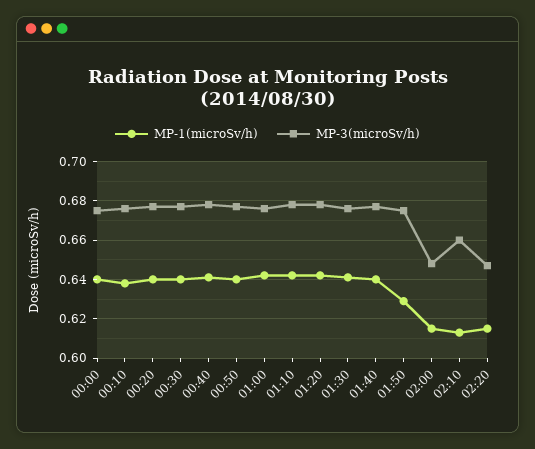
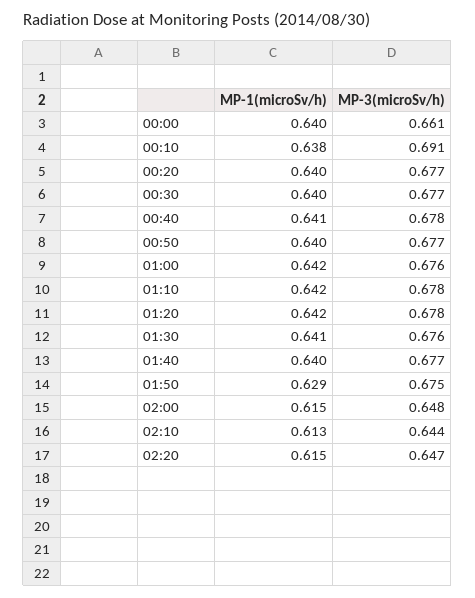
  {
    "MP-1(microSv/h)": {
      "00:00": 0.64,
      "00:10": 0.638,
      "00:20": 0.64,
      "00:30": 0.64,
      "00:40": 0.641,
      "00:50": 0.64,
      "01:00": 0.642,
      "01:10": 0.642,
      "01:20": 0.642,
      "01:30": 0.641,
      "01:40": 0.64,
      "01:50": 0.629,
      "02:00": 0.615,
      "02:10": 0.613,
      "02:20": 0.615
    },
    "MP-3(microSv/h)": {
-     "00:00": 0.675,
+     "00:00": 0.661,
-     "00:10": 0.675,
+     "00:10": 0.691,
      "00:20": 0.677,
      "00:30": 0.677,
      "00:40": 0.678,
      "00:50": 0.677,
      "01:00": 0.676,
      "01:10": 0.678,
      "01:20": 0.678,
      "01:30": 0.676,
      "01:40": 0.677,
      "01:50": 0.675,
      "02:00": 0.648,
-     "02:10": 0.66,
+     "02:10": 0.644,
      "02:20": 0.647
    }
  }

